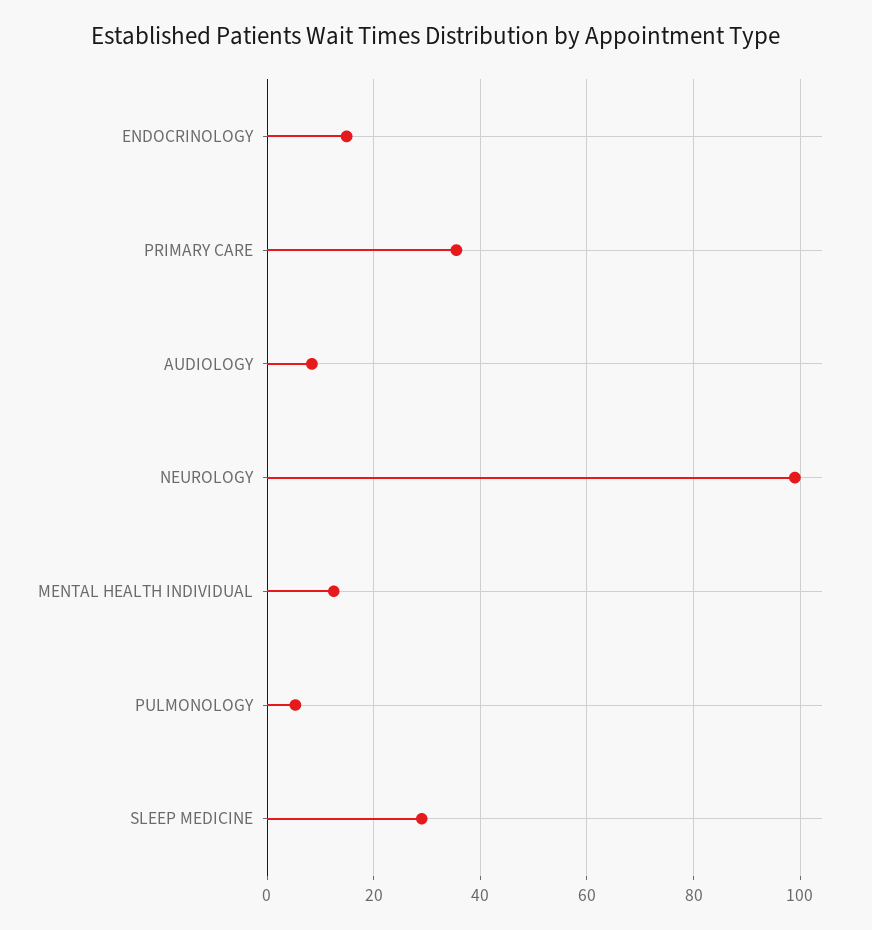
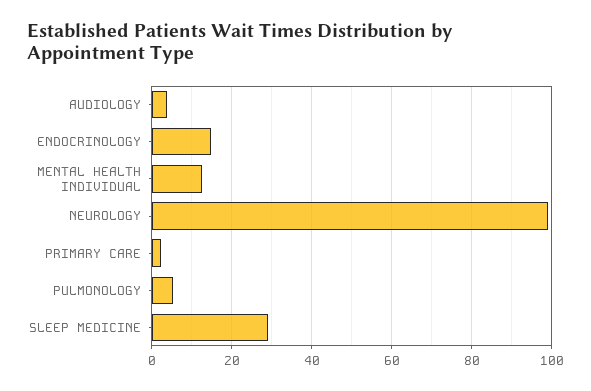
  {
    "ENDOCRINOLOGY": 14,
-   "PRIMARY CARE": 36,
+   "PRIMARY CARE": 2,
-   "AUDIOLOGY": 8,
+   "AUDIOLOGY": 4,
    "NEUROLOGY": 100,
    "MENTAL HEALTH INDIVIDUAL": 12,
    "PULMONOLOGY": 6,
    "SLEEP MEDICINE": 30
  }

